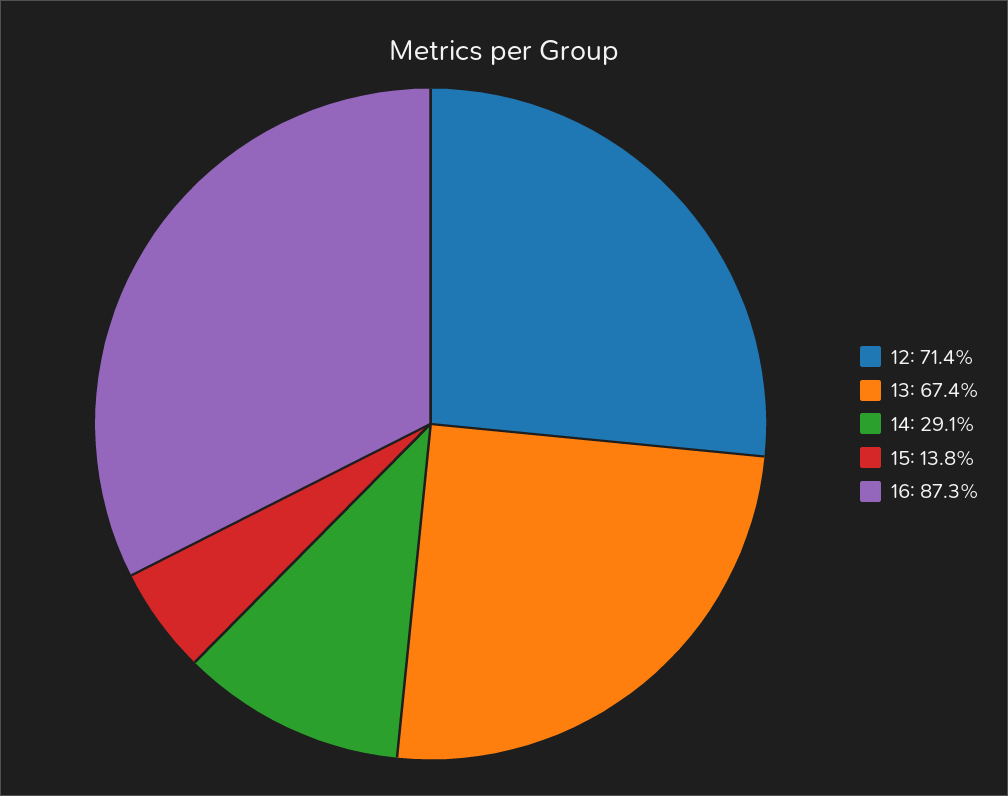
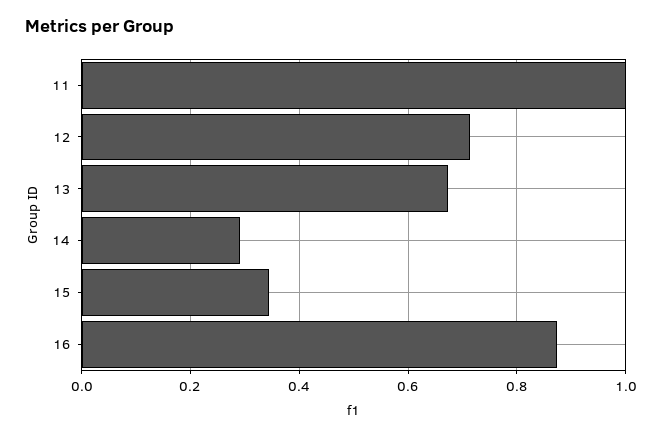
  {
    "12": 0.714,
    "13": 0.674,
    "14": 0.291,
-   "15": 0.138,
+   "15": 0.34,
-   "16": 0.873
+   "16": 0.873,
+   "11": 1
  }

